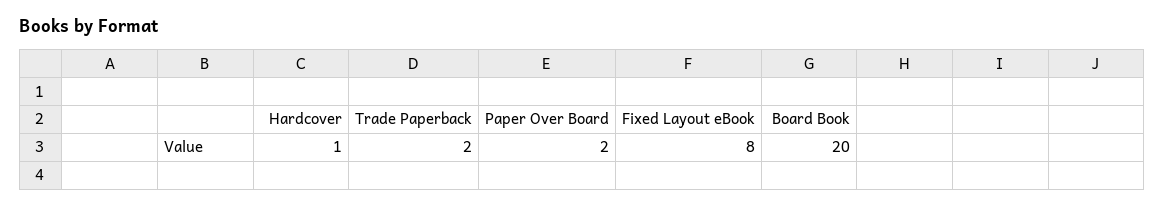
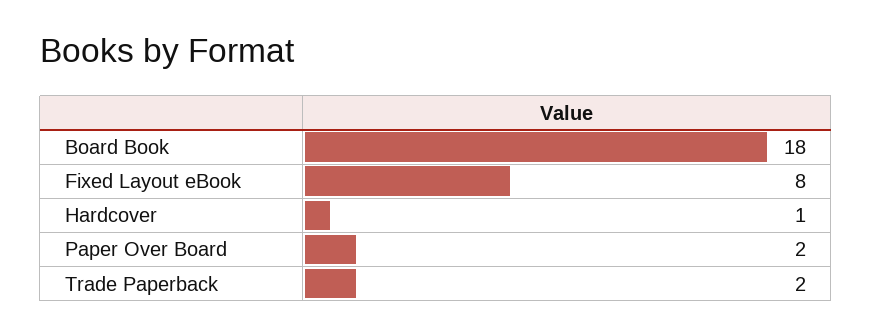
  {
    "Hardcover": 1,
    "Trade Paperback": 2,
    "Paper Over Board": 2,
    "Fixed Layout eBook": 8,
-   "Board Book": 20
+   "Board Book": 18
  }

